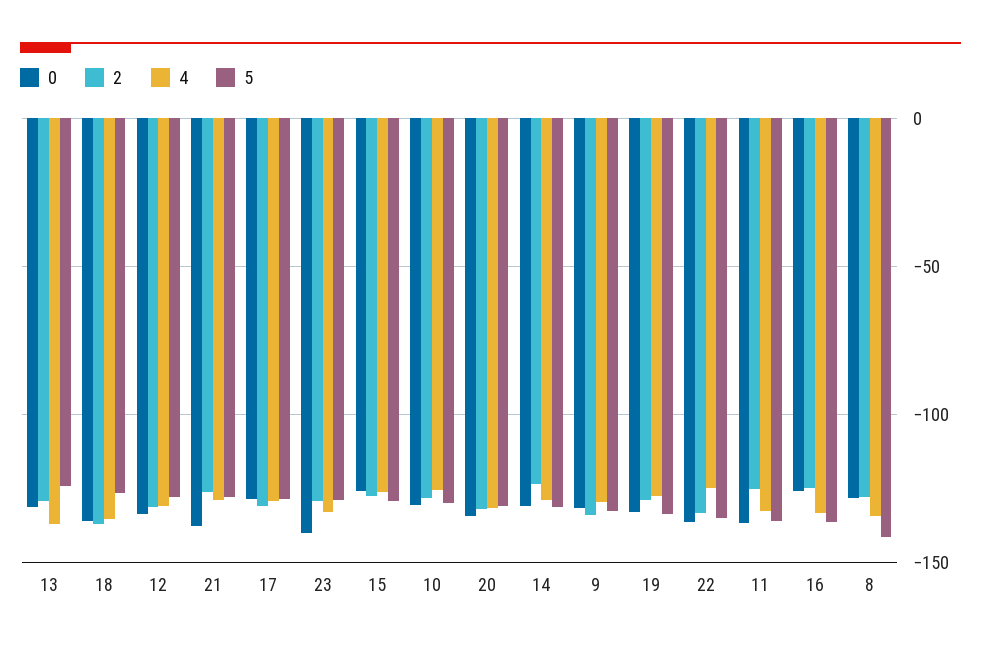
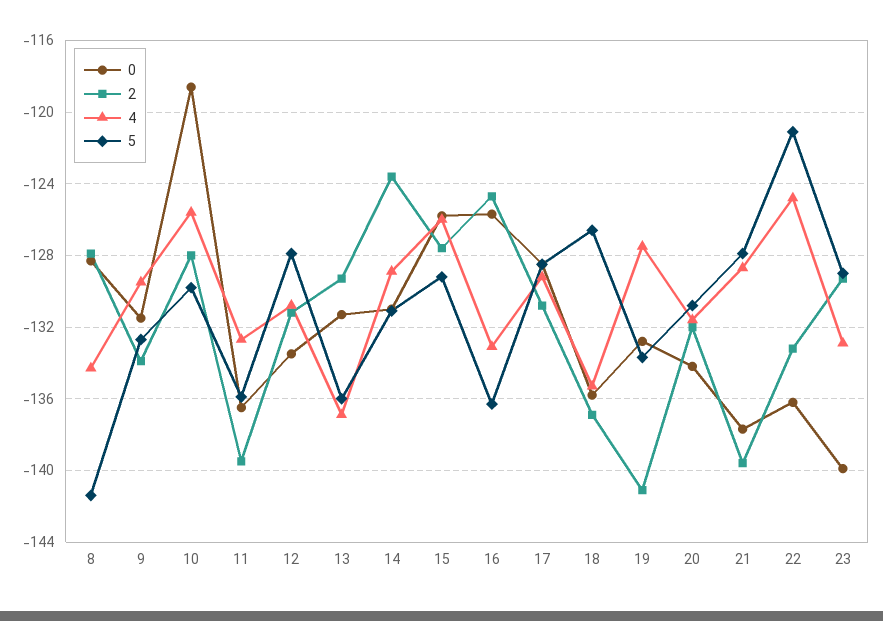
  {
    "0": {
      "13": -131.5,
      "18": -136,
      "12": -133.5,
      "21": -137.5,
      "17": -128.5,
      "23": -140,
      "15": -126,
-     "10": -130,
+     "10": -118.5,
      "20": -134,
      "14": -131,
      "9": -131.5,
      "19": -133,
      "22": -136,
      "11": -136.5,
      "16": -125.5,
      "8": -128.5
    },
    "2": {
      "13": -129.5,
      "18": -137,
      "12": -131,
-     "21": -125,
+     "21": -139.5,
      "17": -131,
      "23": -129.5,
      "15": -127.5,
      "10": -128,
      "20": -132,
      "14": -123.5,
      "9": -134,
-     "19": -130,
+     "19": -141,
      "22": -133,
-     "11": -125,
+     "11": -139.5,
      "16": -124.5,
      "8": -128
    },
    "4": {
      "13": -137,
      "18": -135.5,
      "12": -131,
      "21": -128.5,
      "17": -129,
      "23": -133,
      "15": -126,
      "10": -125.5,
      "20": -131.5,
      "14": -129,
      "9": -129.5,
      "19": -127.5,
      "22": -125,
      "11": -132.5,
      "16": -133,
      "8": -134.5
    },
    "5": {
-     "13": -125,
+     "13": -136,
      "18": -126.5,
      "12": -128,
      "21": -128,
      "17": -128.5,
      "23": -129,
      "15": -129,
      "10": -130,
      "20": -131,
      "14": -131,
      "9": -132.5,
      "19": -133.5,
-     "22": -135,
+     "22": -121,
      "11": -136,
      "16": -136.5,
      "8": -141.5
    }
  }

